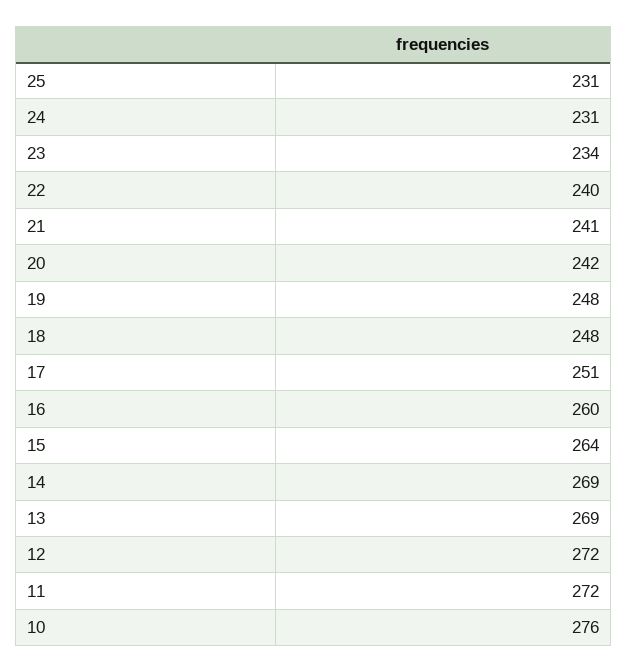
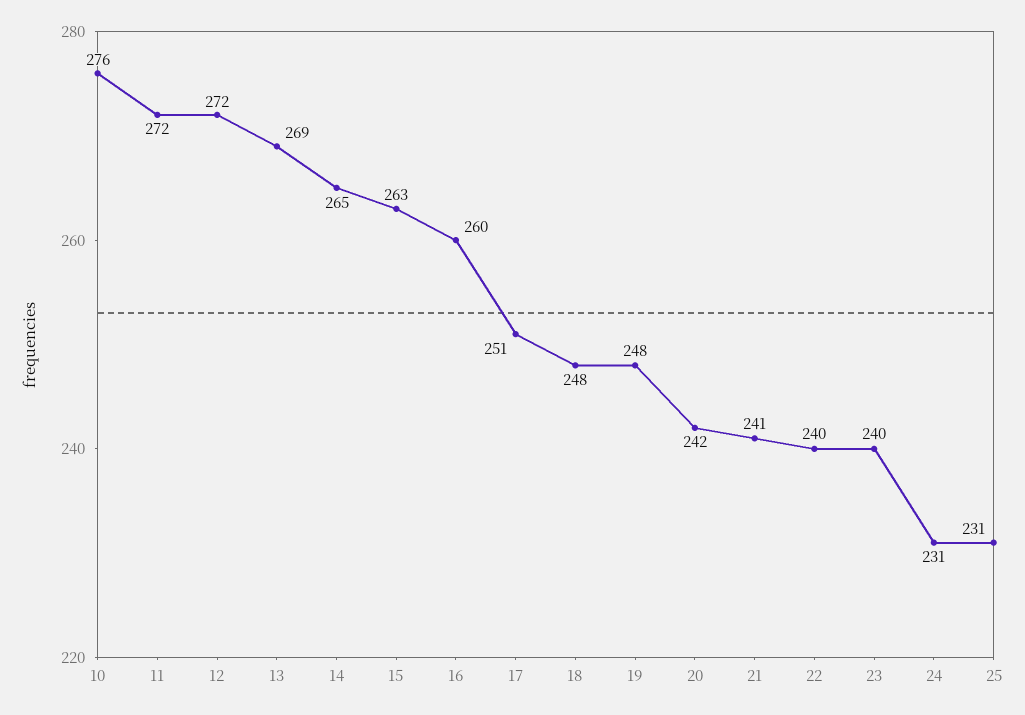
  {
    "25": 231,
    "24": 231,
-   "23": 234,
+   "23": 240,
    "22": 240,
    "21": 241,
    "20": 242,
    "19": 248,
    "18": 248,
    "17": 251,
    "16": 260,
-   "15": 264,
+   "15": 263,
-   "14": 269,
+   "14": 265,
    "13": 269,
    "12": 272,
    "11": 272,
    "10": 276
  }

